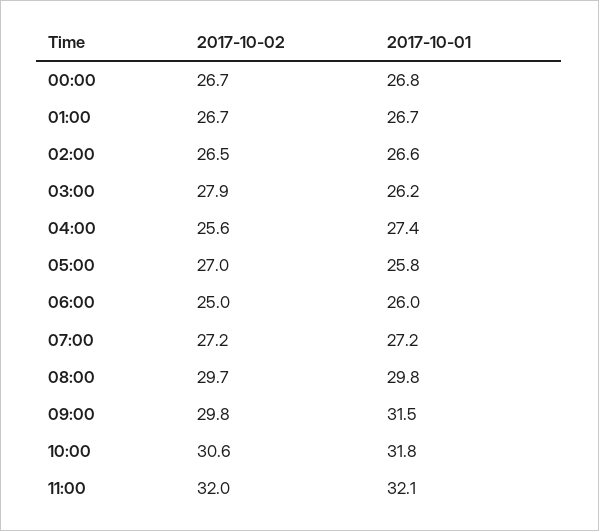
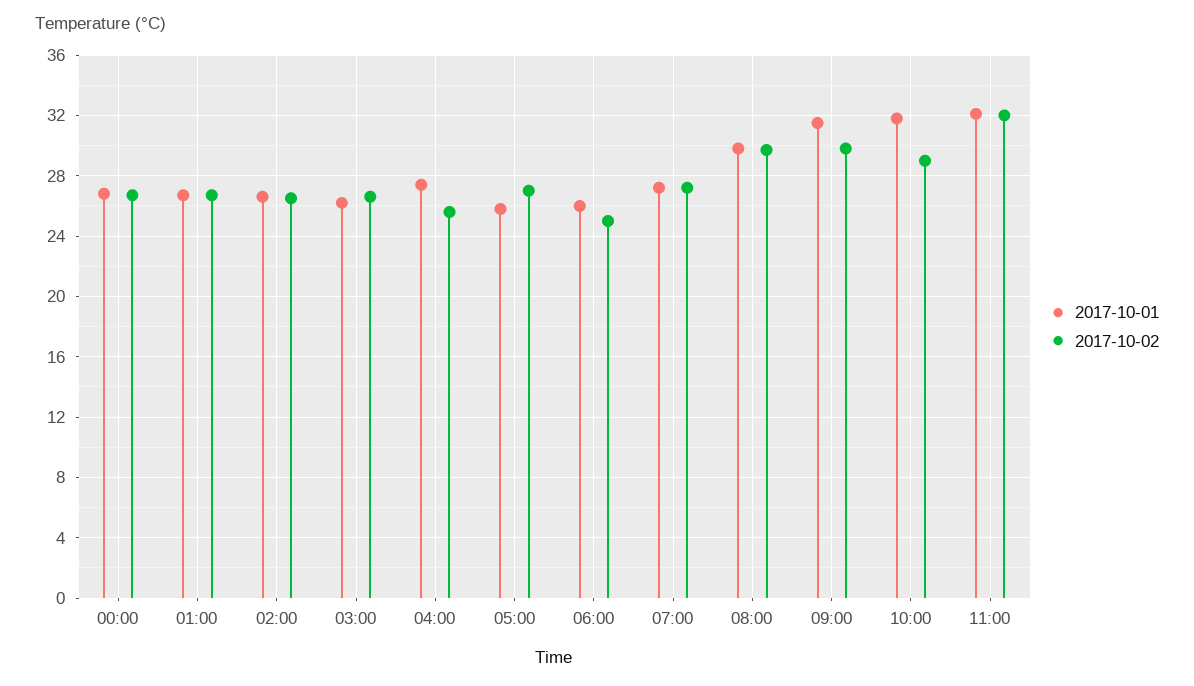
  {
    "2017-10-02": {
      "00:00": 26.7,
      "01:00": 26.7,
      "02:00": 26.5,
-     "03:00": 27.9,
+     "03:00": 26.5,
      "04:00": 25.6,
      "05:00": 27,
      "06:00": 25,
      "07:00": 27.2,
      "08:00": 29.7,
      "09:00": 29.8,
-     "10:00": 30.6,
+     "10:00": 29,
      "11:00": 32
    },
    "2017-10-01": {
      "00:00": 26.8,
      "01:00": 26.7,
      "02:00": 26.6,
      "03:00": 26.2,
      "04:00": 27.4,
      "05:00": 25.8,
      "06:00": 26,
      "07:00": 27.2,
      "08:00": 29.8,
      "09:00": 31.5,
      "10:00": 31.8,
      "11:00": 32.1
    }
  }

